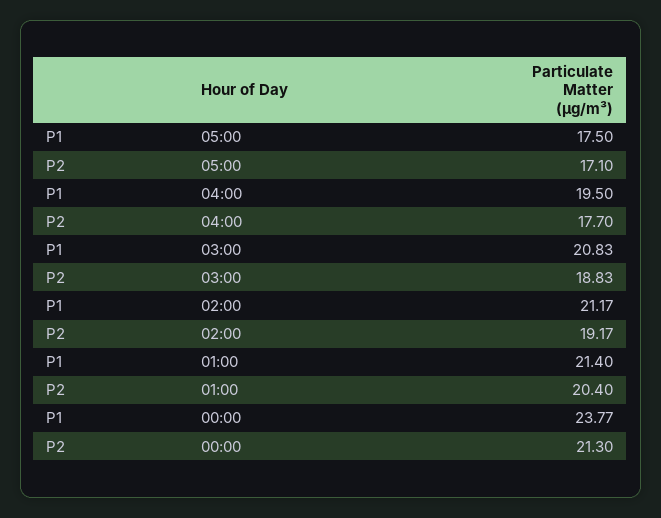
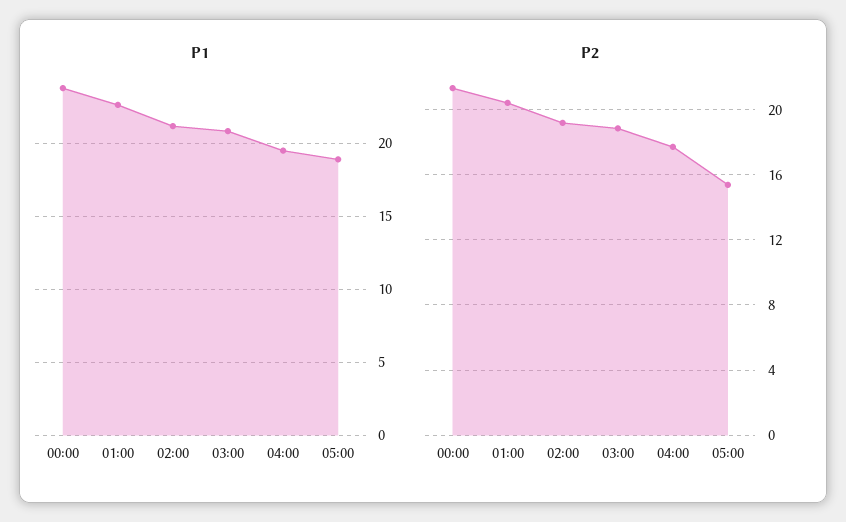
  {
    "P1": {
-     "05:00": 17.5,
+     "05:00": 19,
      "04:00": 19.5,
      "03:00": 20.83,
      "02:00": 21.17,
-     "01:00": 21.4,
+     "01:00": 22.5,
      "00:00": 23.77
    },
    "P2": {
-     "05:00": 17.1,
+     "05:00": 15.5,
      "04:00": 17.7,
      "03:00": 18.83,
      "02:00": 19.17,
      "01:00": 20.4,
      "00:00": 21.3
    }
  }

